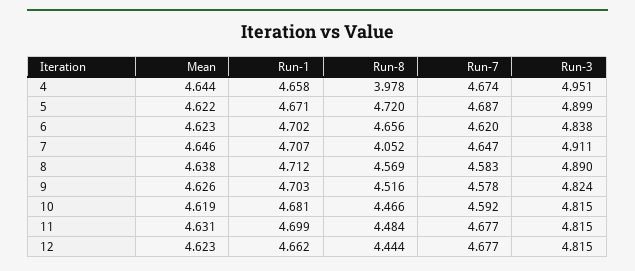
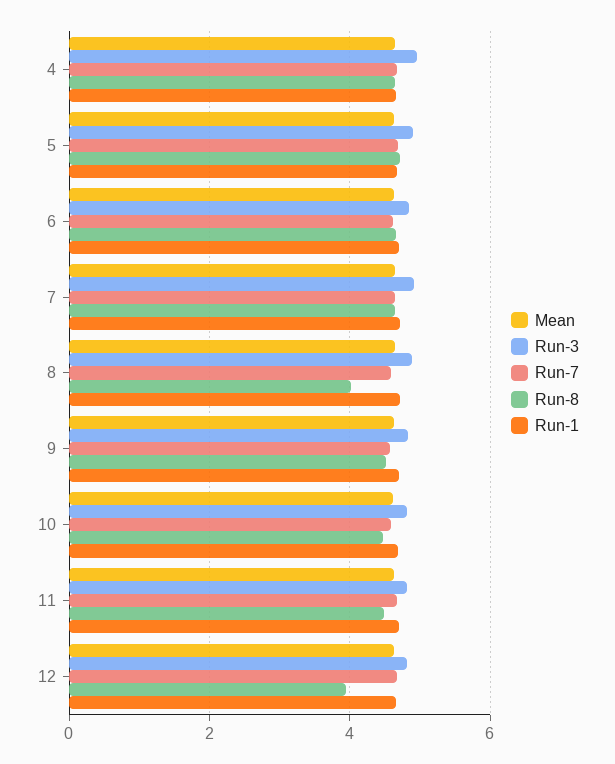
  {
    "Mean": {
      "4": 4.644,
      "5": 4.622,
      "6": 4.623,
      "7": 4.646,
      "8": 4.638,
      "9": 4.626,
      "10": 4.619,
      "11": 4.631,
      "12": 4.623
    },
    "Run-1": {
      "4": 4.658,
      "5": 4.671,
      "6": 4.702,
      "7": 4.707,
      "8": 4.712,
      "9": 4.703,
      "10": 4.681,
      "11": 4.699,
      "12": 4.662
    },
    "Run-8": {
-     "4": 3.978,
+     "4": 4.6,
      "5": 4.72,
      "6": 4.656,
-     "7": 4.052,
+     "7": 4.6,
-     "8": 4.569,
+     "8": 4,
      "9": 4.516,
      "10": 4.466,
      "11": 4.484,
-     "12": 4.444
+     "12": 4
    },
    "Run-7": {
      "4": 4.674,
      "5": 4.687,
      "6": 4.62,
      "7": 4.647,
      "8": 4.583,
      "9": 4.578,
      "10": 4.592,
      "11": 4.677,
      "12": 4.677
    },
    "Run-3": {
      "4": 4.951,
      "5": 4.899,
      "6": 4.838,
      "7": 4.911,
      "8": 4.89,
      "9": 4.824,
      "10": 4.815,
      "11": 4.815,
      "12": 4.815
    }
  }

